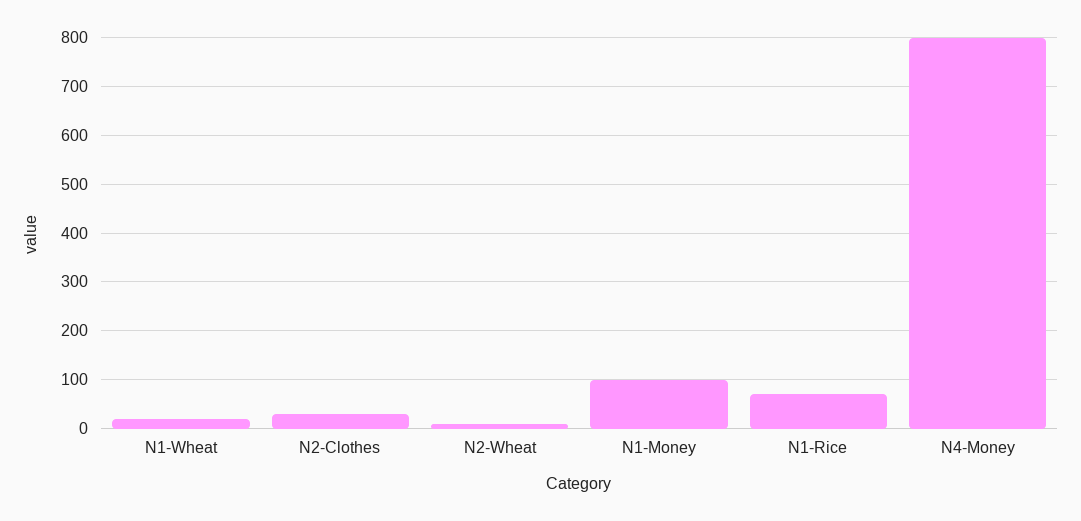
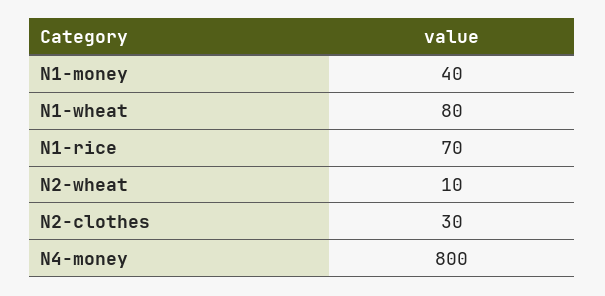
  {
-   "N1-Wheat": 20,
+   "N1-Wheat": 80,
    "N2-Clothes": 30,
    "N2-Wheat": 10,
-   "N1-Money": 100,
+   "N1-Money": 40,
    "N1-Rice": 70,
    "N4-Money": 800
  }

